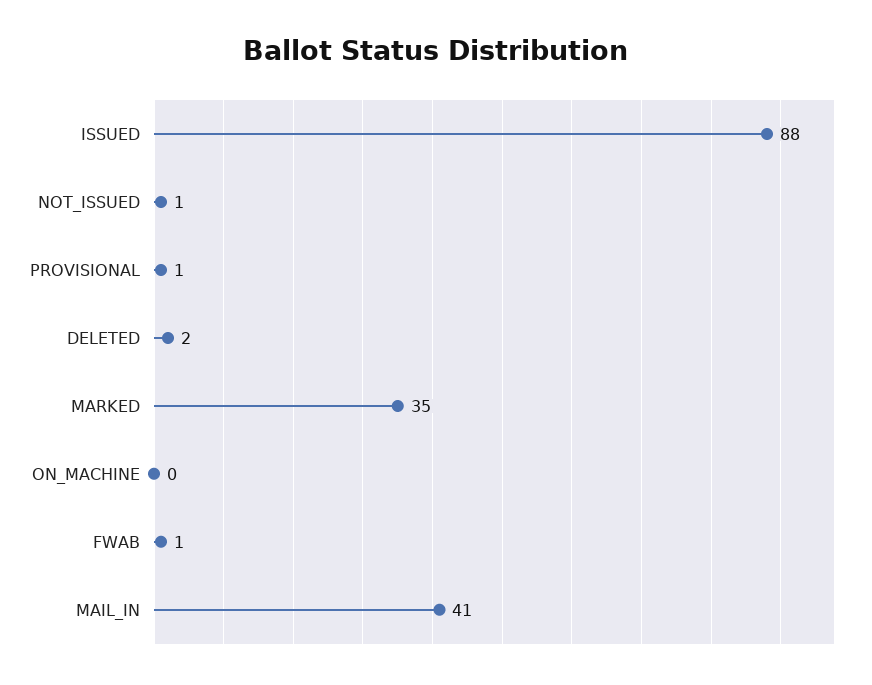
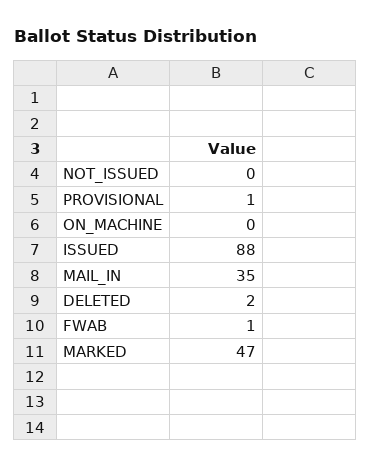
  {
    "ISSUED": 88,
-   "NOT_ISSUED": 1,
+   "NOT_ISSUED": 0,
    "PROVISIONAL": 1,
    "DELETED": 2,
-   "MARKED": 35,
+   "MARKED": 47,
    "ON_MACHINE": 0,
    "FWAB": 1,
-   "MAIL_IN": 41
+   "MAIL_IN": 35
  }

